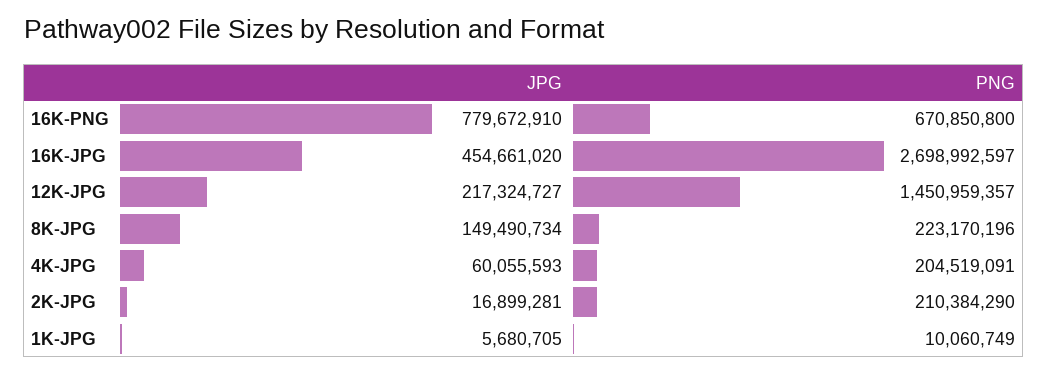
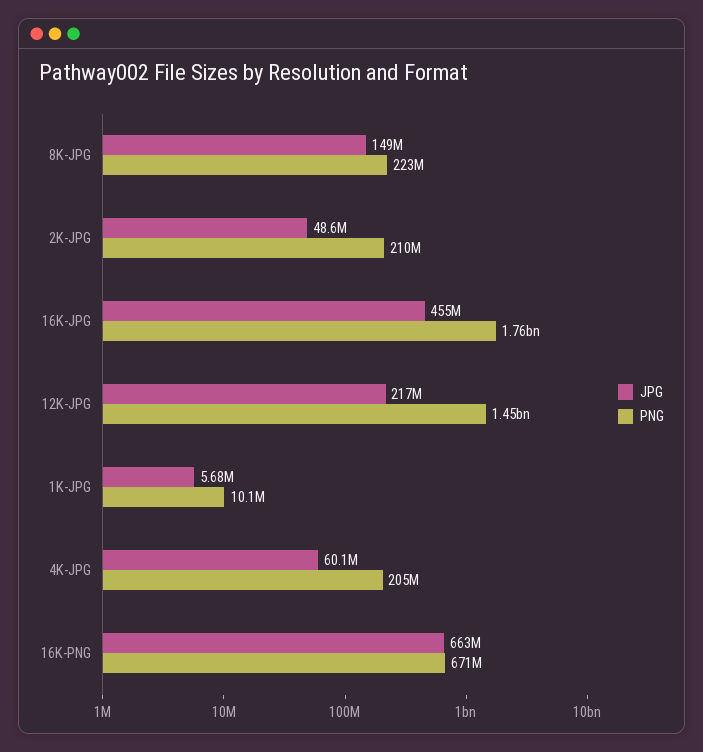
  {
    "JPG": {
-     "16K-PNG": 779672910,
+     "16K-PNG": 663000000,
      "16K-JPG": 454661020,
      "12K-JPG": 217324727,
      "8K-JPG": 149490734,
      "4K-JPG": 60055593,
-     "2K-JPG": 16899281,
+     "2K-JPG": 48600000,
      "1K-JPG": 5680705
    },
    "PNG": {
      "16K-PNG": 670850800,
-     "16K-JPG": 2698992597,
+     "16K-JPG": 1760000000,
      "12K-JPG": 1450959357,
      "8K-JPG": 223170196,
      "4K-JPG": 204519091,
      "2K-JPG": 210384290,
      "1K-JPG": 10060749
    }
  }

